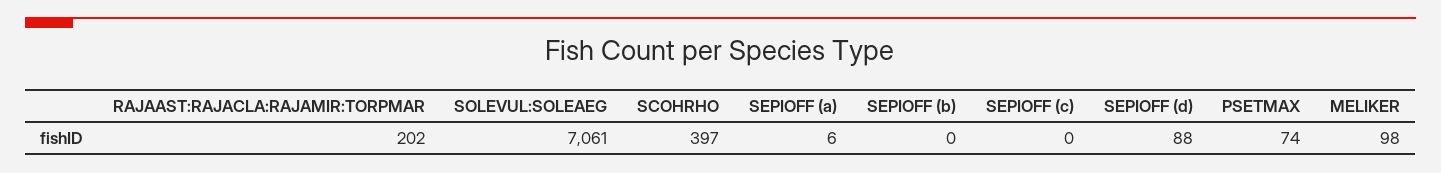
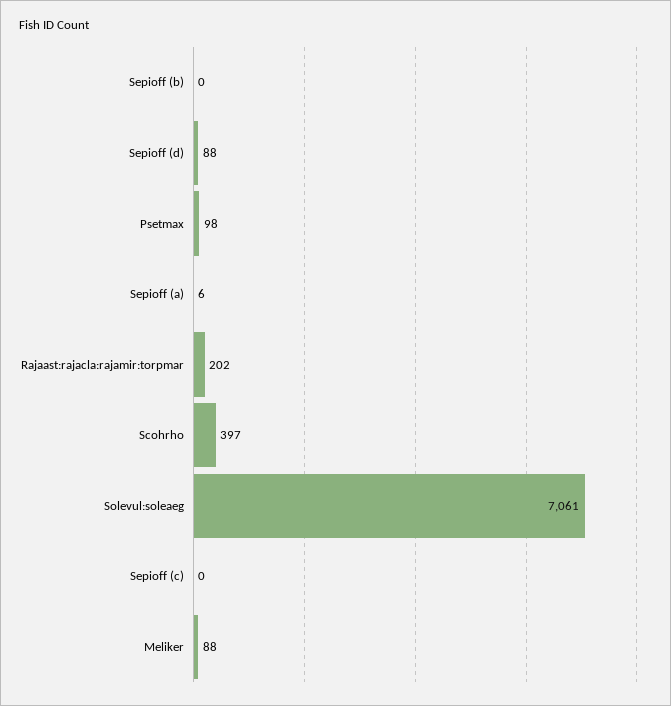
  {
    "RAJAAST:RAJACLA:RAJAMIR:TORPMAR": 202,
    "SOLEVUL:SOLEAEG": 7061,
    "SCOHRHO": 397,
    "SEPIOFF (a)": 6,
    "SEPIOFF (b)": 0,
    "SEPIOFF (c)": 0,
    "SEPIOFF (d)": 88,
-   "PSETMAX": 74,
+   "PSETMAX": 98,
-   "MELIKER": 98
+   "MELIKER": 88
  }

